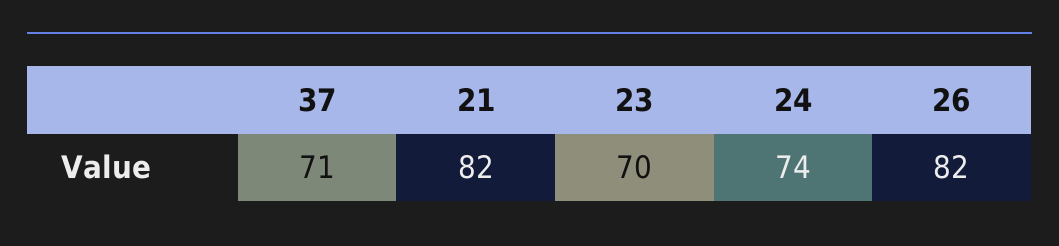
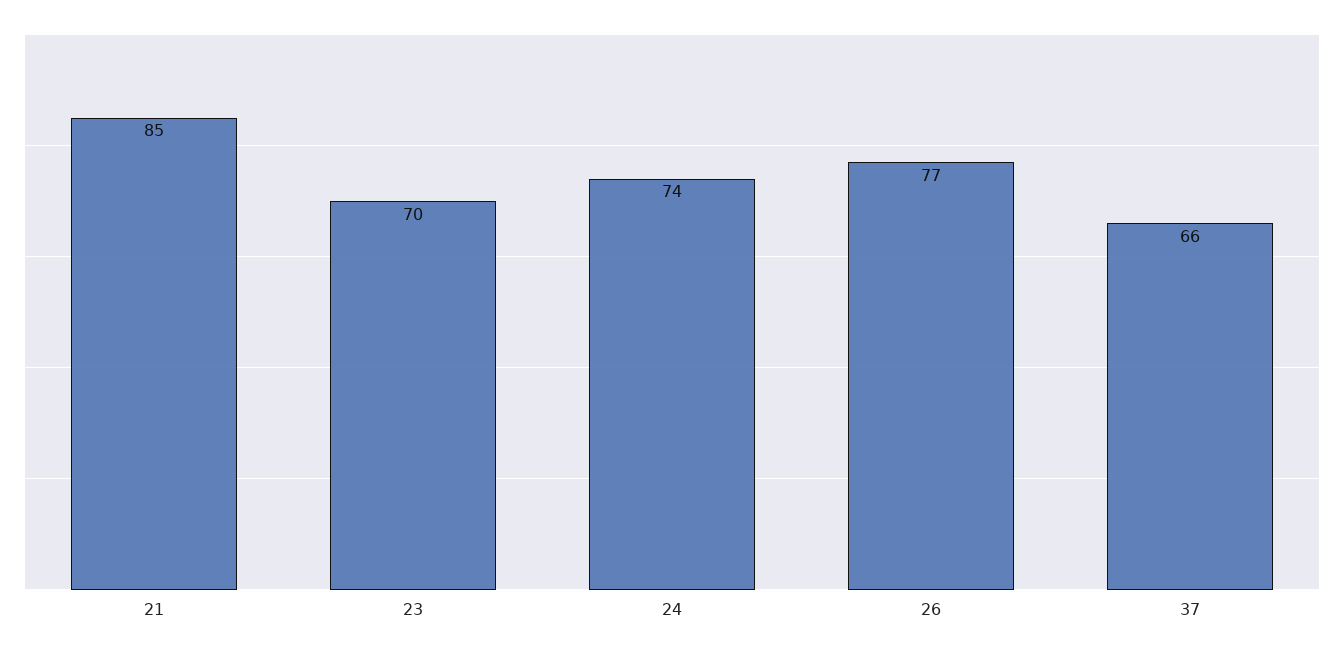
  {
-   "37": 71,
+   "37": 66,
-   "21": 82,
+   "21": 85,
    "23": 70,
    "24": 74,
-   "26": 82
+   "26": 77
  }

